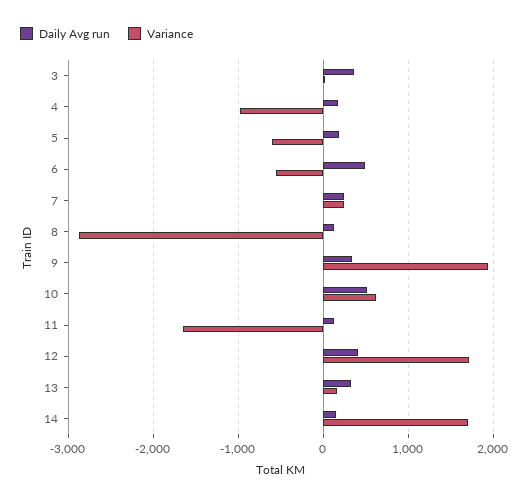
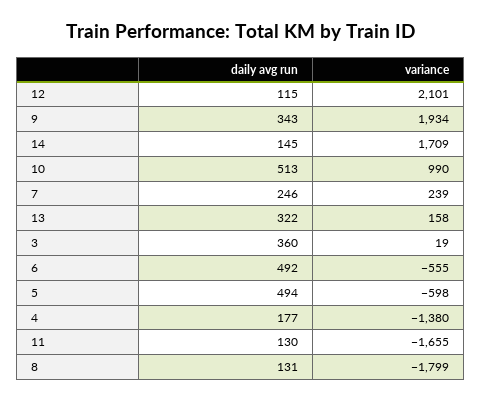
  {
    "Daily Avg run": {
      "3": 360,
      "4": 177,
-     "5": 200,
+     "5": 494,
      "6": 492,
      "7": 246,
      "8": 131,
      "9": 343,
      "10": 513,
      "11": 130,
-     "12": 400,
+     "12": 115,
      "13": 322,
      "14": 145
    },
    "Variance": {
      "3": 19,
-     "4": -1000,
+     "4": -1380,
      "5": -598,
      "6": -555,
      "7": 239,
-     "8": -2900,
+     "8": -1799,
      "9": 1934,
-     "10": 600,
+     "10": 990,
      "11": -1655,
-     "12": 1700,
+     "12": 2101,
      "13": 158,
      "14": 1709
    }
  }

